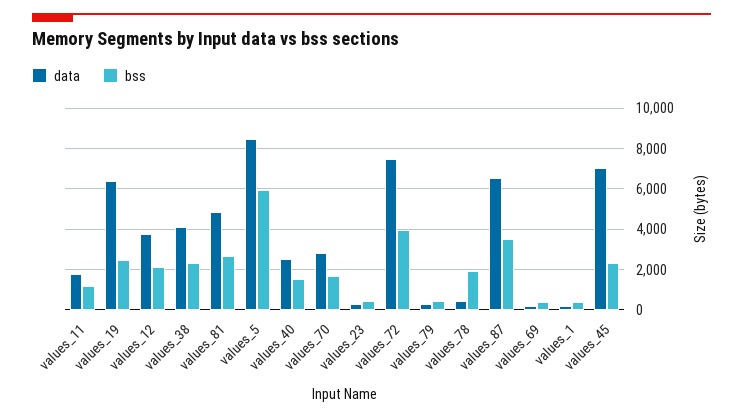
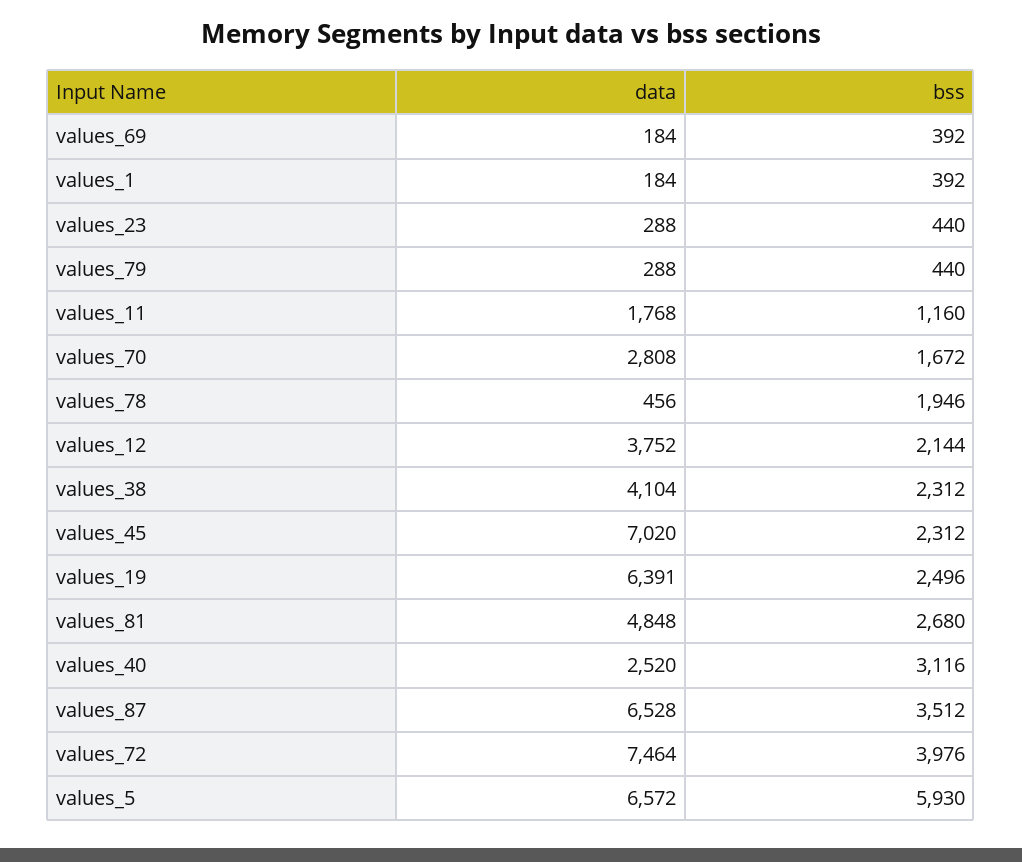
  {
    "data": {
      "values_11": 1768,
      "values_19": 6391,
      "values_12": 3752,
      "values_38": 4104,
      "values_81": 4848,
-     "values_5": 8500,
+     "values_5": 6572,
      "values_40": 2520,
      "values_70": 2808,
      "values_23": 288,
      "values_72": 7464,
      "values_79": 288,
      "values_78": 456,
      "values_87": 6528,
      "values_69": 184,
      "values_1": 184,
      "values_45": 7020
    },
    "bss": {
      "values_11": 1160,
      "values_19": 2496,
      "values_12": 2144,
      "values_38": 2312,
      "values_81": 2680,
      "values_5": 5930,
-     "values_40": 1500,
+     "values_40": 3116,
      "values_70": 1672,
      "values_23": 440,
      "values_72": 3976,
      "values_79": 440,
      "values_78": 1946,
      "values_87": 3512,
      "values_69": 392,
      "values_1": 392,
      "values_45": 2312
    }
  }

